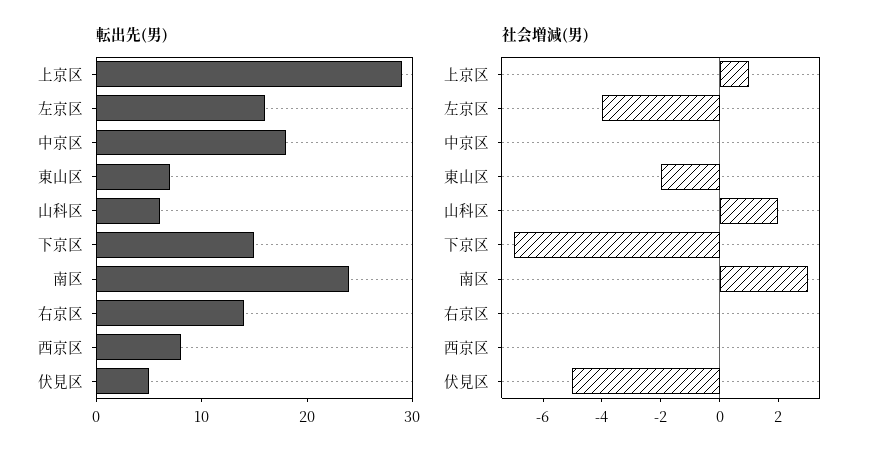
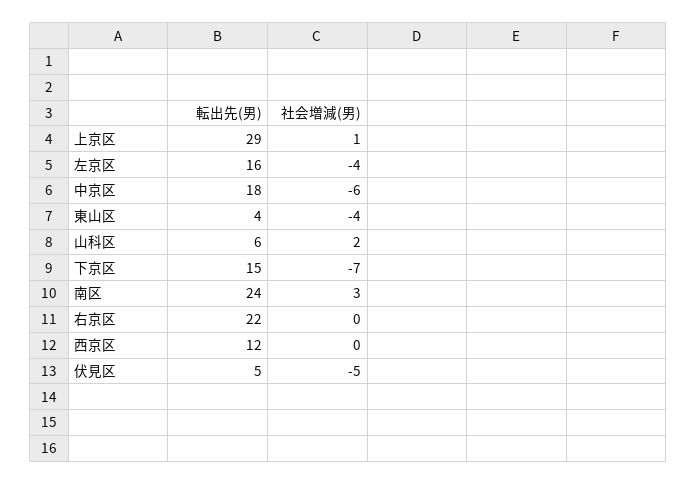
  {
    "転出先(男)": {
      "上京区": 29,
      "左京区": 16,
      "中京区": 18,
-     "東山区": 7,
+     "東山区": 4,
      "山科区": 6,
      "下京区": 15,
      "南区": 24,
-     "右京区": 14,
+     "右京区": 22,
-     "西京区": 8,
+     "西京区": 12,
      "伏見区": 5
    },
    "社会増減(男)": {
      "上京区": 1,
      "左京区": -4,
-     "中京区": 0,
+     "中京区": -6,
-     "東山区": -2,
+     "東山区": -4,
      "山科区": 2,
      "下京区": -7,
      "南区": 3,
      "右京区": 0,
      "西京区": 0,
      "伏見区": -5
    }
  }

